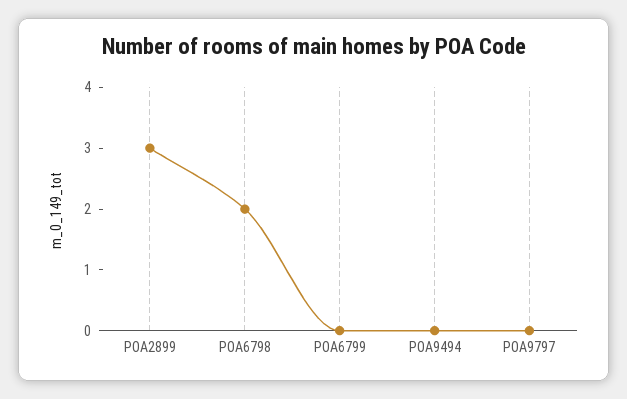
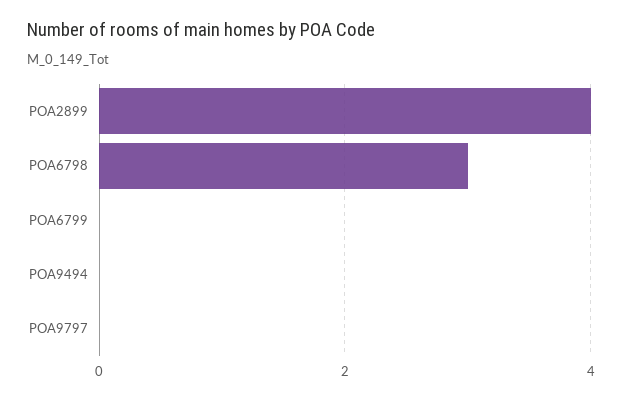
  {
-   "POA2899": 3,
+   "POA2899": 4,
-   "POA6798": 2,
+   "POA6798": 3,
    "POA6799": 0,
    "POA9494": 0,
    "POA9797": 0
  }

